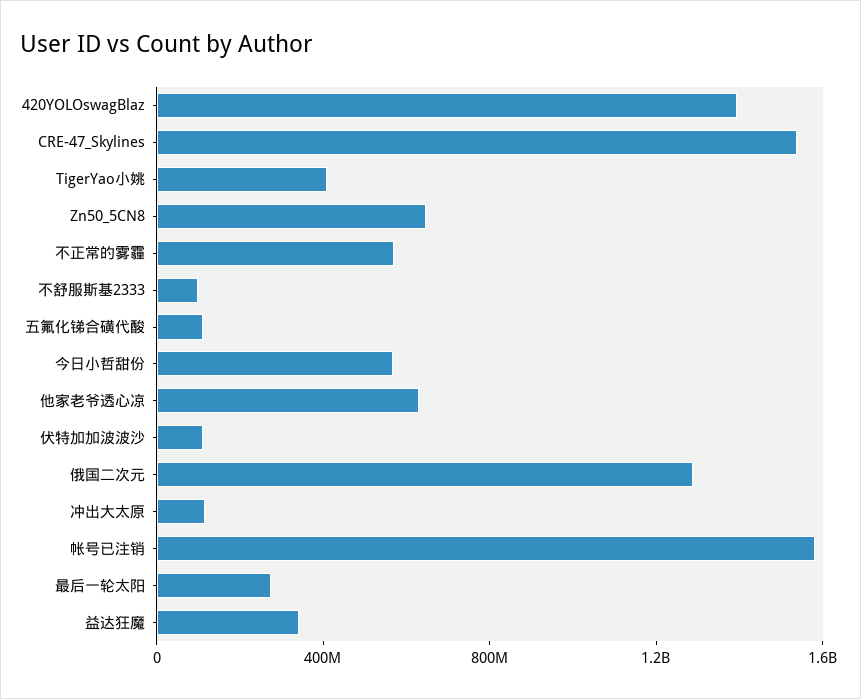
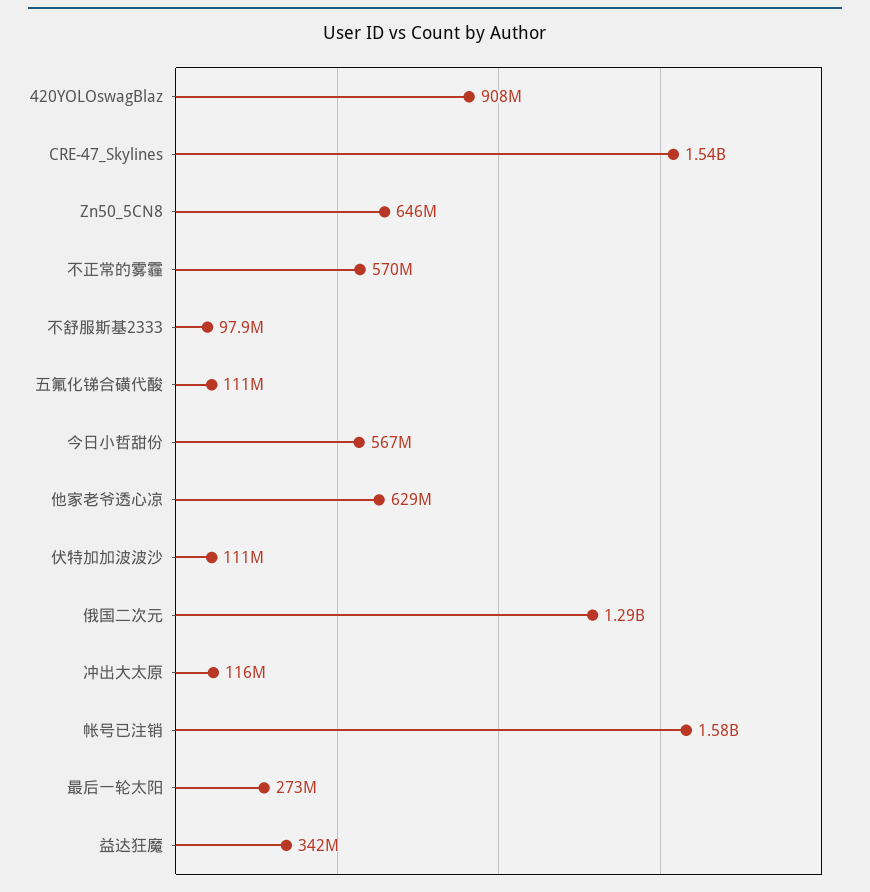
  {
-   "420YOLOswagBlaz": 1400000000,
+   "420YOLOswagBlaz": 908000000,
    "CRE-47_Skylines": 1540000000,
-   "TigerYao小姚": 400000000,
    "Zn50_5CN8": 646000000,
    "不正常的雾霾": 570000000,
    "不舒服斯基2333": 97900000,
    "五氟化锑合磺代酸": 111000000,
    "今日小哲甜份": 567000000,
    "他家老爷透心凉": 629000000,
    "伏特加加波波沙": 111000000,
    "俄国二次元": 1290000000,
    "冲出大太原": 116000000,
    "帐号已注销": 1580000000,
    "最后一轮太阳": 273000000,
    "益达狂魔": 342000000
  }

